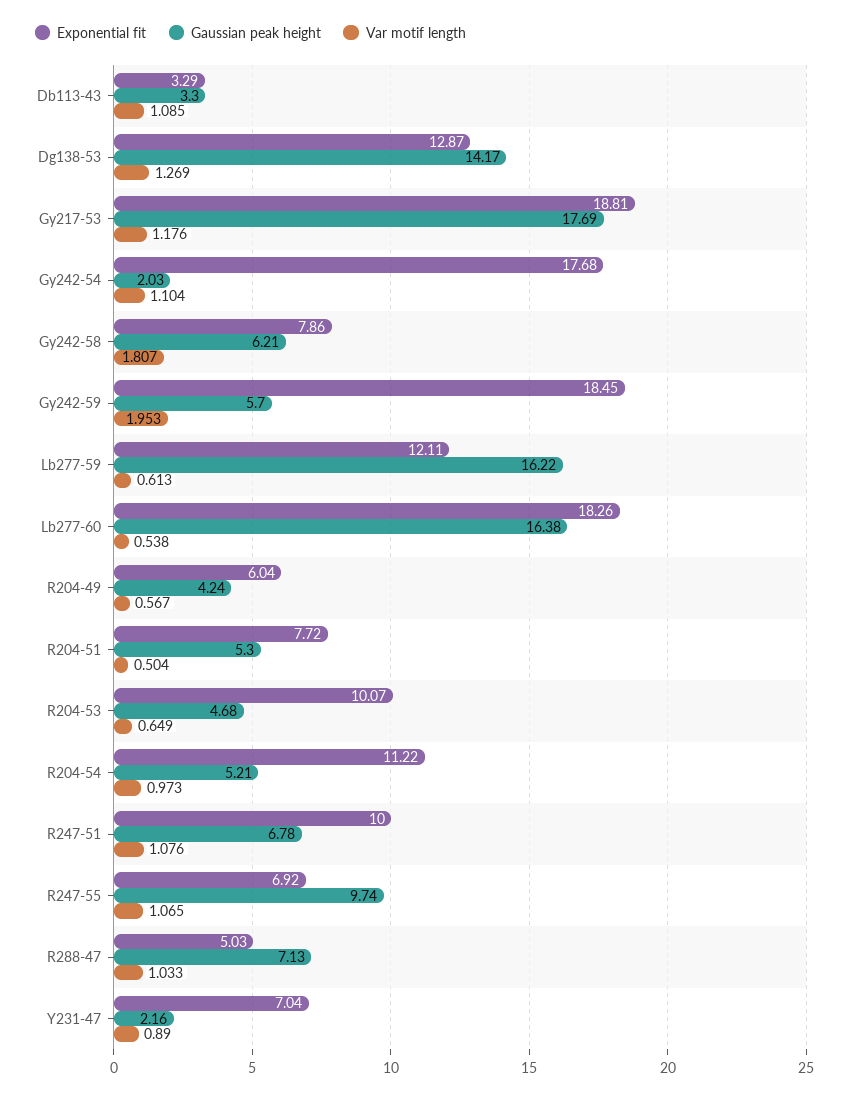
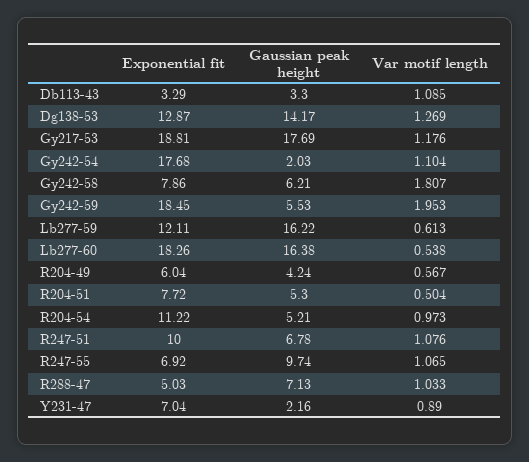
  {
    "Exponential fit": {
      "Db113-43": 3.29,
      "Dg138-53": 12.87,
      "Gy217-53": 18.81,
      "Gy242-54": 17.68,
      "Gy242-58": 7.86,
      "Gy242-59": 18.45,
      "Lb277-59": 12.11,
      "Lb277-60": 18.26,
      "R204-49": 6.04,
      "R204-51": 7.72,
-     "R204-53": 10.07,
      "R204-54": 11.22,
      "R247-51": 10,
      "R247-55": 6.92,
      "R288-47": 5.03,
      "Y231-47": 7.04
    },
    "Gaussian peak height": {
      "Db113-43": 3.3,
      "Dg138-53": 14.17,
      "Gy217-53": 17.69,
      "Gy242-54": 2.03,
      "Gy242-58": 6.21,
-     "Gy242-59": 5.7,
+     "Gy242-59": 5.53,
      "Lb277-59": 16.22,
      "Lb277-60": 16.38,
      "R204-49": 4.24,
      "R204-51": 5.3,
-     "R204-53": 4.68,
      "R204-54": 5.21,
      "R247-51": 6.78,
      "R247-55": 9.74,
      "R288-47": 7.13,
      "Y231-47": 2.16
    },
    "Var motif length": {
      "Db113-43": 1.085,
      "Dg138-53": 1.269,
      "Gy217-53": 1.176,
      "Gy242-54": 1.104,
      "Gy242-58": 1.807,
      "Gy242-59": 1.953,
      "Lb277-59": 0.613,
      "Lb277-60": 0.538,
      "R204-49": 0.567,
      "R204-51": 0.504,
-     "R204-53": 0.649,
      "R204-54": 0.973,
      "R247-51": 1.076,
      "R247-55": 1.065,
      "R288-47": 1.033,
      "Y231-47": 0.89
    }
  }

